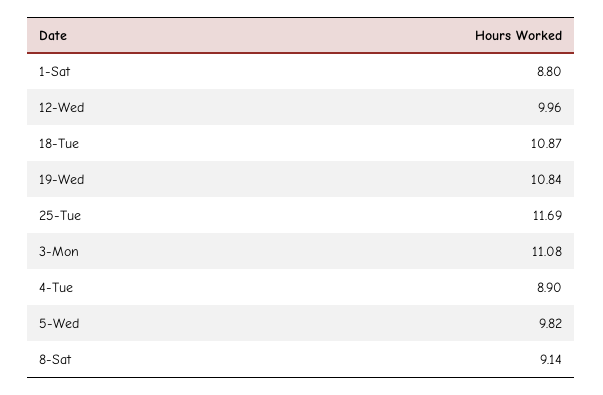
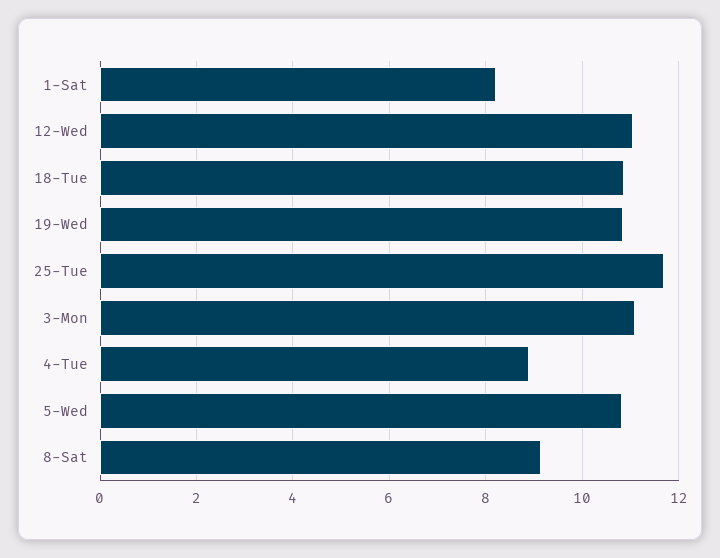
  {
-   "1-Sat": 8.8,
+   "1-Sat": 8.2,
-   "12-Wed": 9.96,
+   "12-Wed": 11,
    "18-Tue": 10.87,
    "19-Wed": 10.84,
    "25-Tue": 11.69,
    "3-Mon": 11.08,
    "4-Tue": 8.9,
-   "5-Wed": 9.82,
+   "5-Wed": 10.8,
    "8-Sat": 9.14
  }

